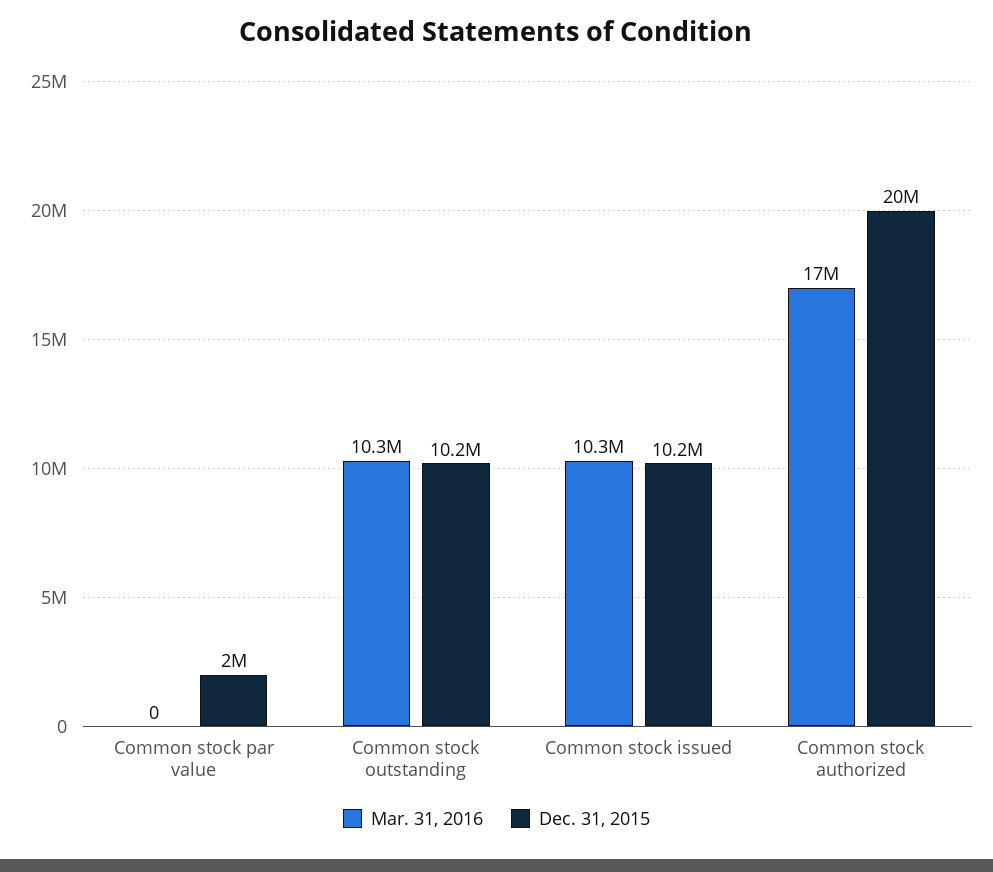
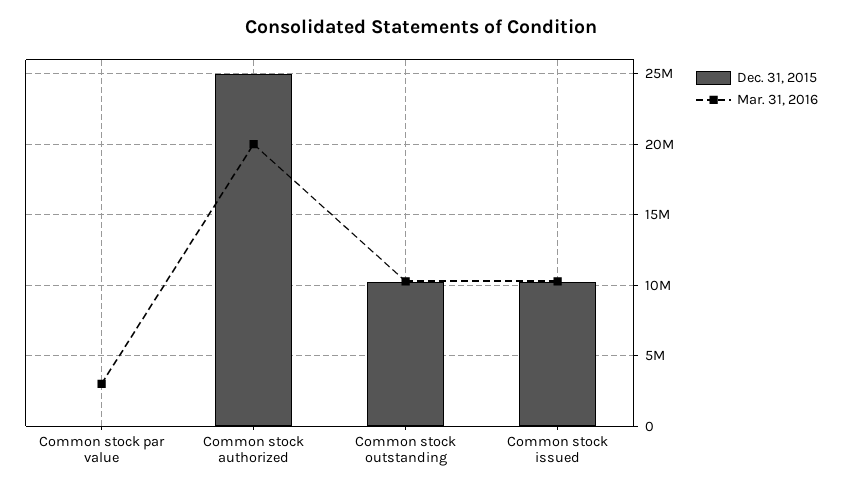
  {
    "Mar. 31, 2016": {
-     "Common stock par value": 0,
+     "Common stock par value": 3000000,
      "Common stock outstanding": 10300000,
      "Common stock issued": 10300000,
-     "Common stock authorized": 17000000
+     "Common stock authorized": 20000000
    },
    "Dec. 31, 2015": {
-     "Common stock par value": 2000000,
+     "Common stock par value": 0,
      "Common stock outstanding": 10200000,
      "Common stock issued": 10200000,
-     "Common stock authorized": 20000000
+     "Common stock authorized": 25000000
    }
  }

